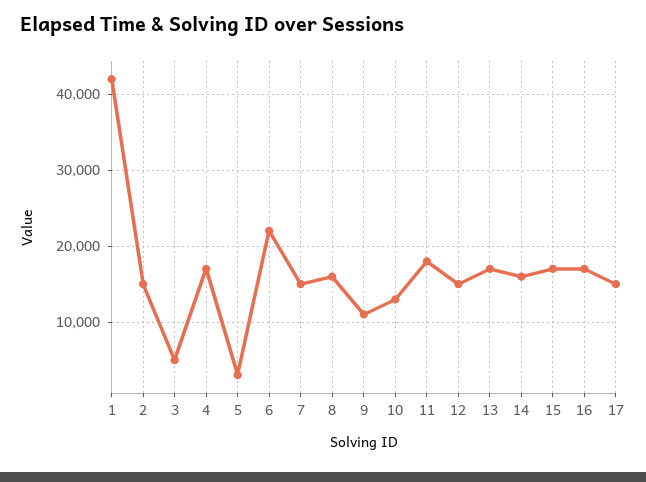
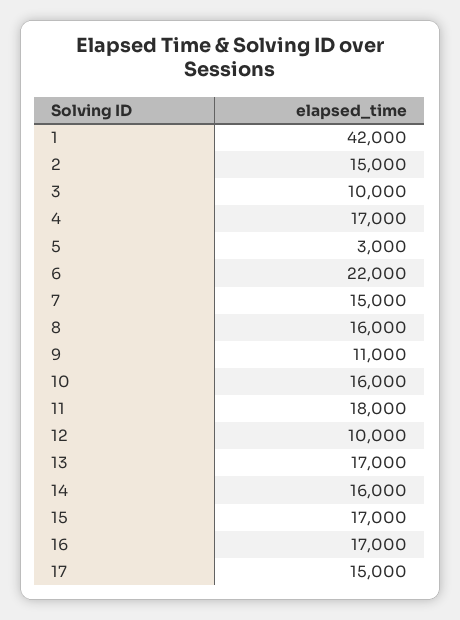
  {
    "1": 42000,
    "2": 15000,
-   "3": 5000,
+   "3": 10000,
    "4": 17000,
    "5": 3000,
    "6": 22000,
    "7": 15000,
    "8": 16000,
    "9": 11000,
-   "10": 13000,
+   "10": 16000,
    "11": 18000,
-   "12": 15000,
+   "12": 10000,
    "13": 17000,
    "14": 16000,
    "15": 17000,
    "16": 17000,
    "17": 15000
  }

